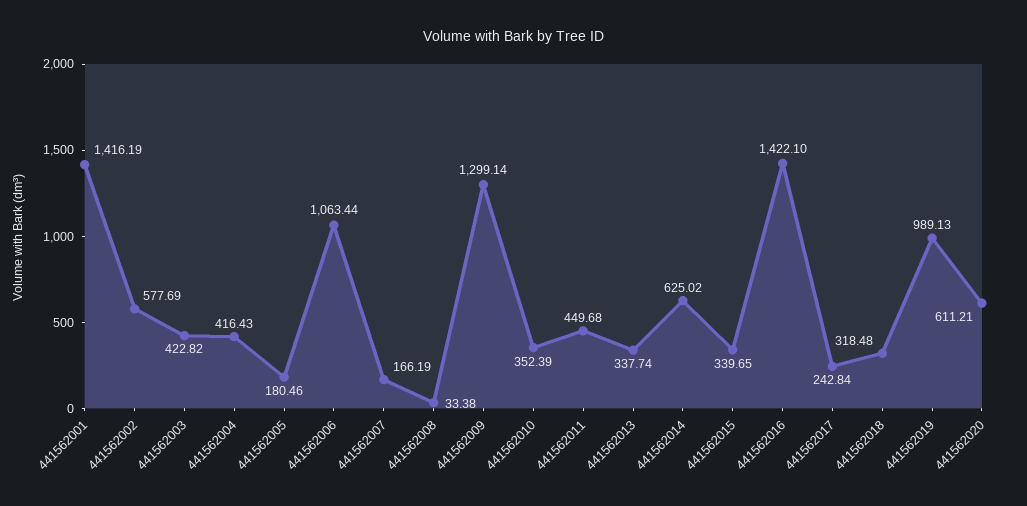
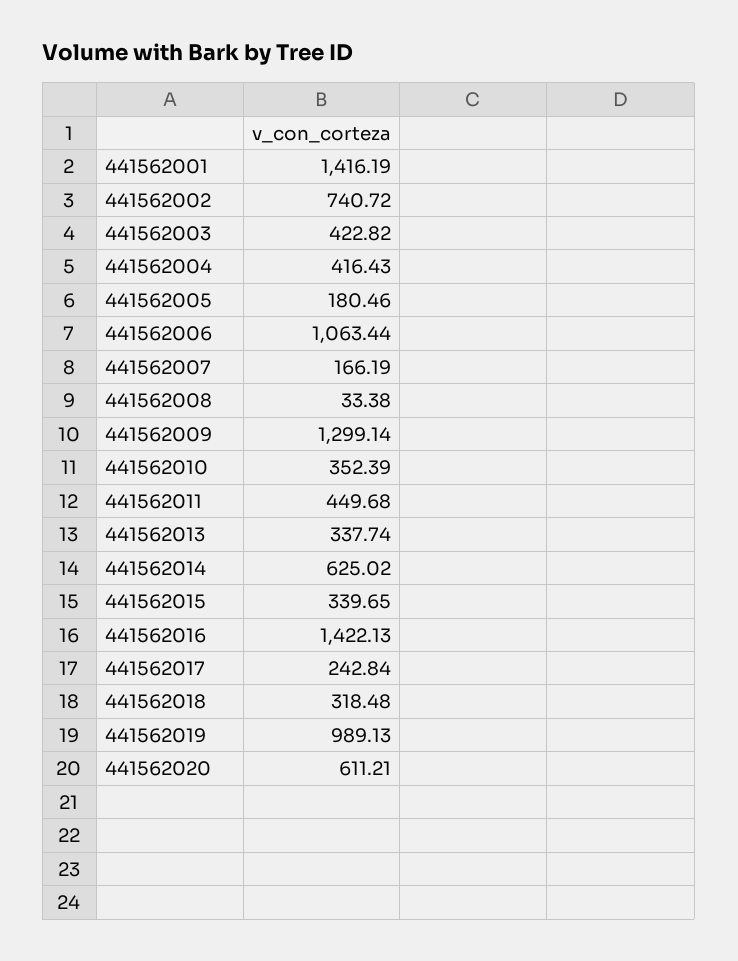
  {
    "441562001": 1416.19,
-   "441562002": 577.69,
+   "441562002": 740.72,
    "441562003": 422.82,
    "441562004": 416.43,
    "441562005": 180.46,
    "441562006": 1063.44,
    "441562007": 166.19,
    "441562008": 33.38,
    "441562009": 1299.14,
    "441562010": 352.39,
    "441562011": 449.68,
    "441562013": 337.74,
    "441562014": 625.02,
    "441562015": 339.65,
-   "441562016": 1422.1,
+   "441562016": 1422.13,
    "441562017": 242.84,
    "441562018": 318.48,
    "441562019": 989.13,
    "441562020": 611.21
  }

